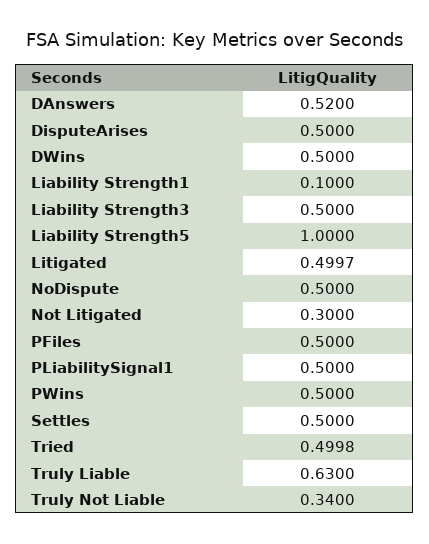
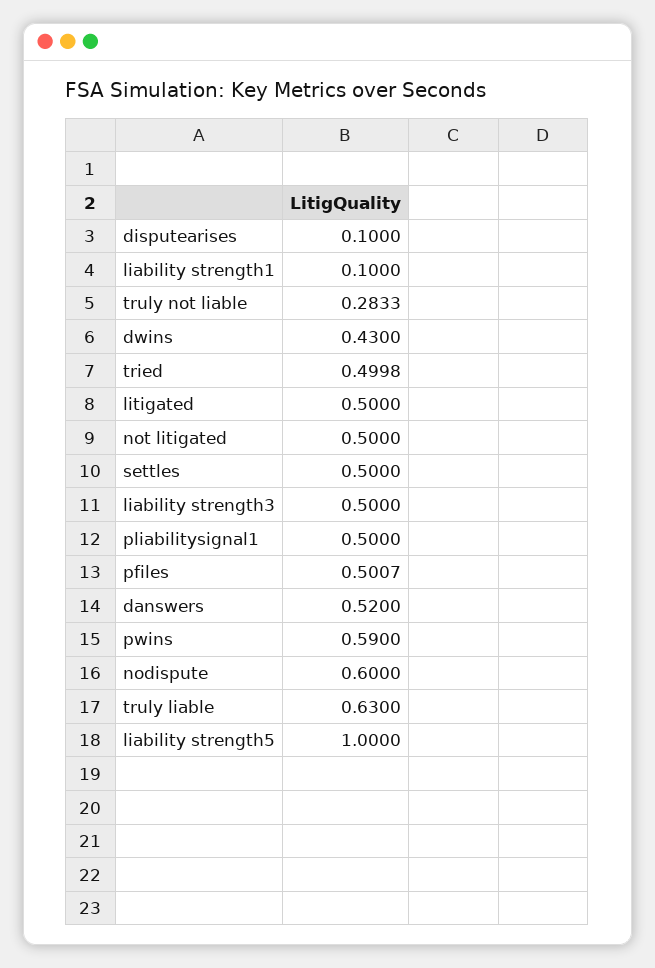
  {
    "DAnswers": 0.52,
-   "DisputeArises": 0.5,
+   "DisputeArises": 0.1,
-   "DWins": 0.5,
+   "DWins": 0.43,
    "Liability Strength1": 0.1,
    "Liability Strength3": 0.5,
    "Liability Strength5": 1,
-   "Litigated": 0.4997,
+   "Litigated": 0.5,
-   "NoDispute": 0.5,
+   "NoDispute": 0.6,
-   "Not Litigated": 0.3,
+   "Not Litigated": 0.5,
-   "PFiles": 0.5,
+   "PFiles": 0.5007,
    "PLiabilitySignal1": 0.5,
-   "PWins": 0.5,
+   "PWins": 0.59,
    "Settles": 0.5,
    "Tried": 0.4998,
    "Truly Liable": 0.63,
-   "Truly Not Liable": 0.34
+   "Truly Not Liable": 0.2833
  }

